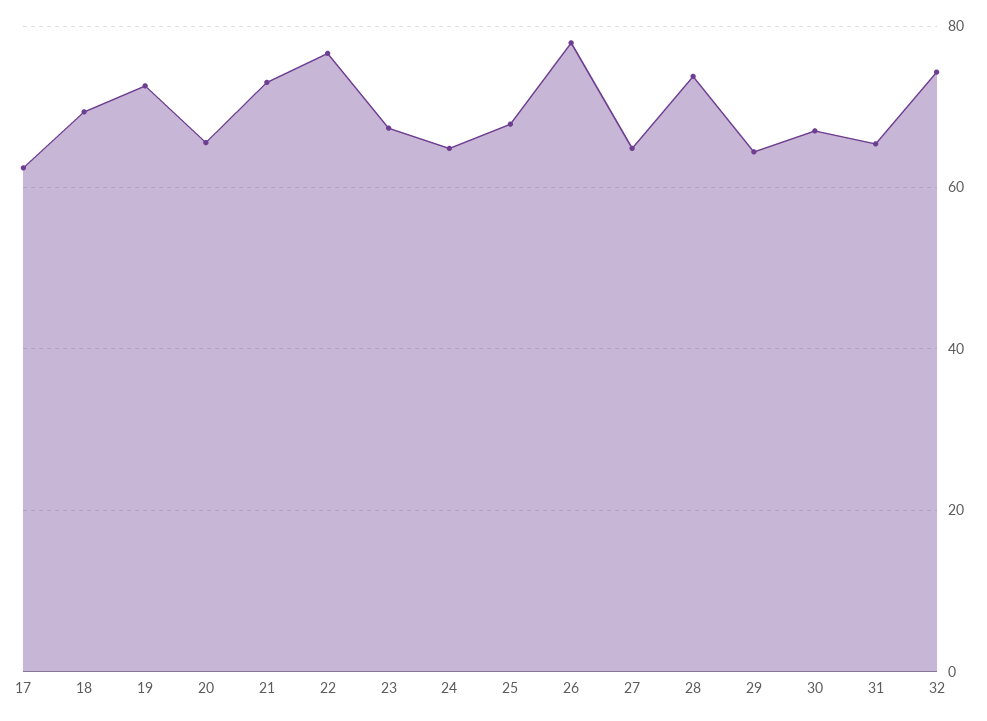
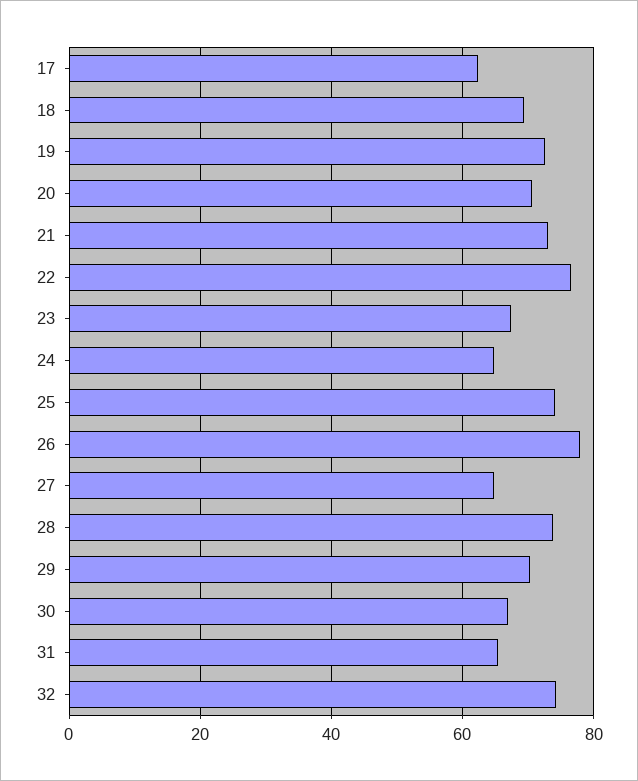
  {
    "17": 62,
    "18": 70,
    "19": 72,
-   "20": 66,
+   "20": 70,
    "21": 74,
    "22": 76,
    "23": 68,
    "24": 64,
-   "25": 68,
+   "25": 74,
    "26": 78,
    "27": 64,
    "28": 74,
-   "29": 64,
+   "29": 70,
    "30": 68,
    "31": 66,
    "32": 74
  }

